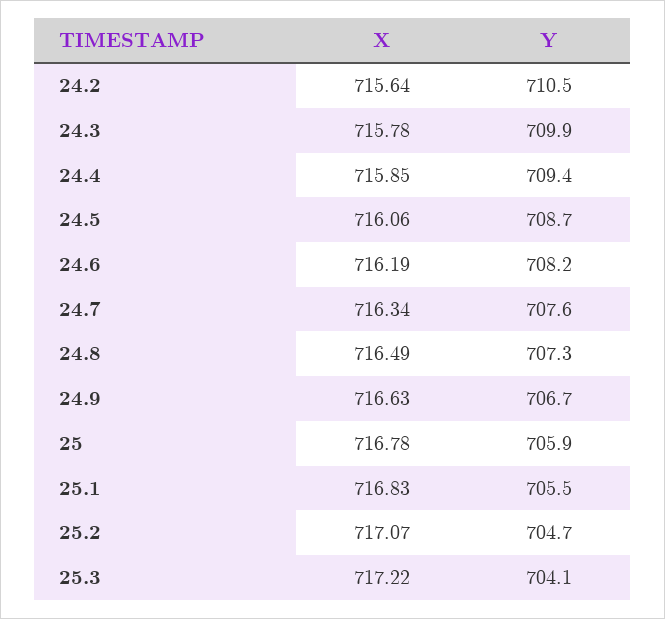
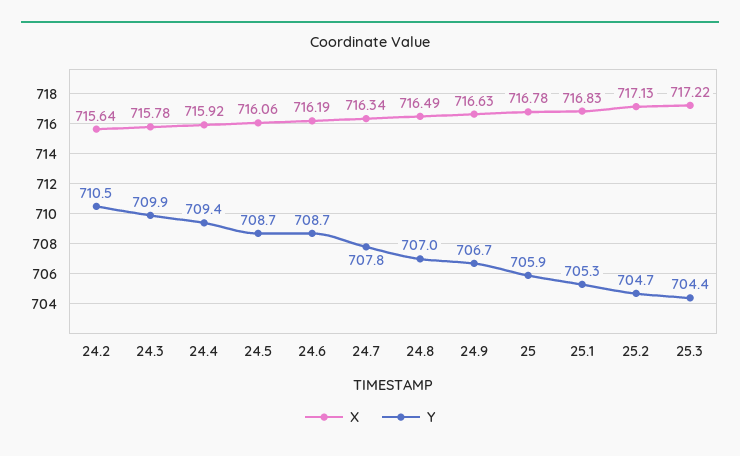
  {
    "X": {
      "24.2": 715.64,
      "24.3": 715.78,
-     "24.4": 715.85,
+     "24.4": 715.92,
      "24.5": 716.06,
      "24.6": 716.19,
      "24.7": 716.34,
      "24.8": 716.49,
      "24.9": 716.63,
      "25": 716.78,
      "25.1": 716.83,
-     "25.2": 717.07,
+     "25.2": 717.13,
      "25.3": 717.22
    },
    "Y": {
      "24.2": 710.5,
      "24.3": 709.9,
      "24.4": 709.4,
      "24.5": 708.7,
-     "24.6": 708.2,
+     "24.6": 708.7,
-     "24.7": 707.6,
+     "24.7": 707.8,
-     "24.8": 707.3,
+     "24.8": 707,
      "24.9": 706.7,
      "25": 705.9,
-     "25.1": 705.5,
+     "25.1": 705.3,
      "25.2": 704.7,
-     "25.3": 704.1
+     "25.3": 704.4
    }
  }

